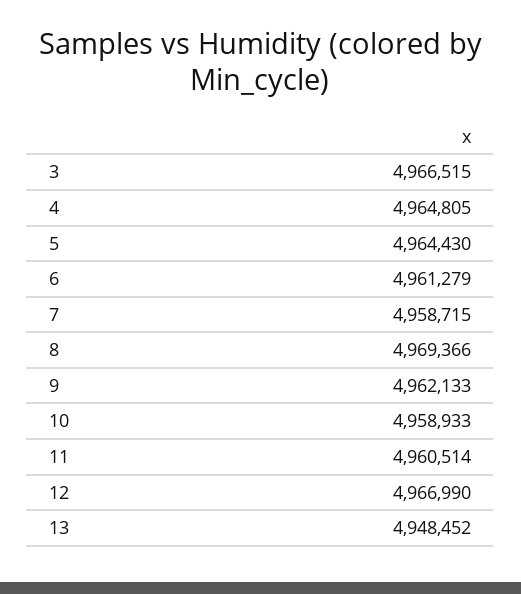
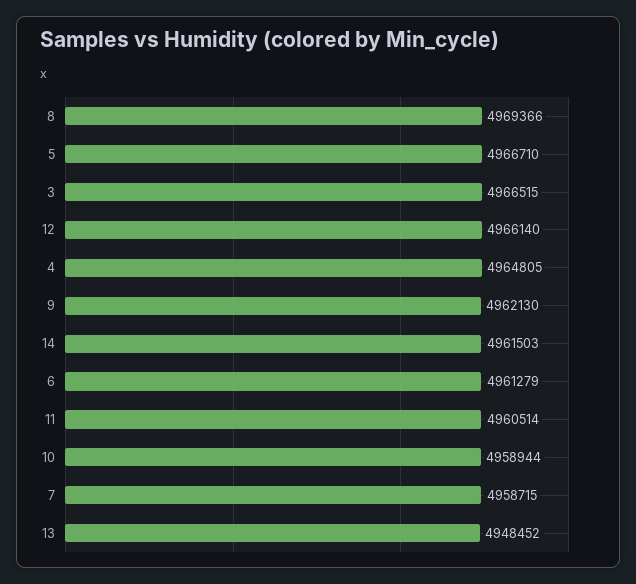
  {
    "3": 4966515,
    "4": 4964805,
-   "5": 4964430,
+   "5": 4966710,
    "6": 4961279,
    "7": 4958715,
    "8": 4969366,
-   "9": 4962133,
+   "9": 4962130,
-   "10": 4958933,
+   "10": 4958944,
    "11": 4960514,
-   "12": 4966990,
+   "12": 4966140,
-   "13": 4948452
+   "13": 4948452,
+   "14": 4961503
  }

